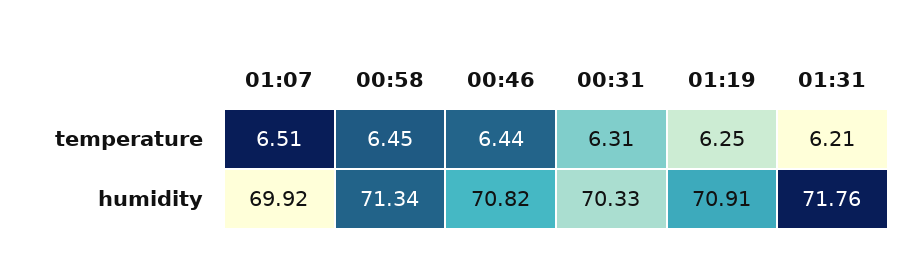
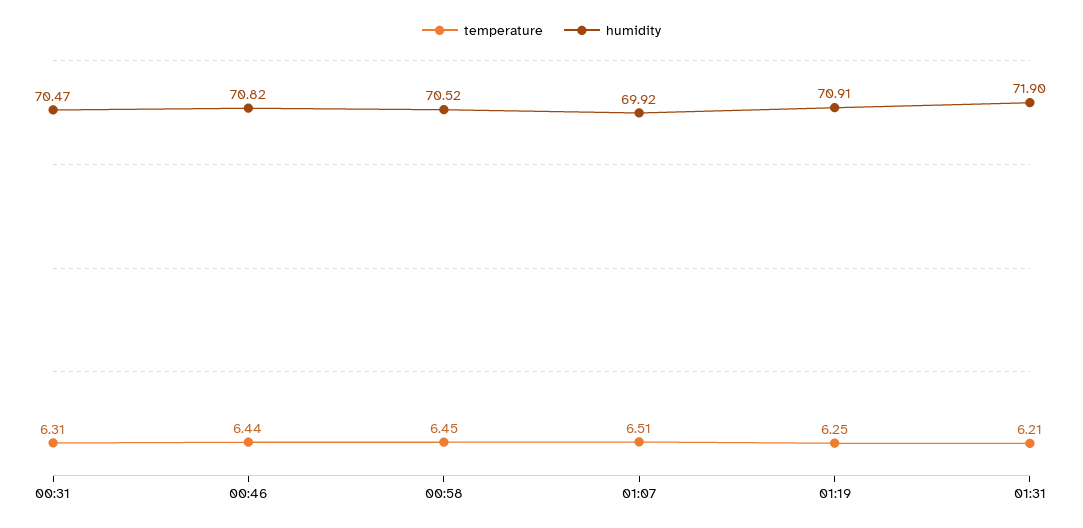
  {
    "temperature": {
      "01:07": 6.51,
      "00:58": 6.45,
      "00:46": 6.44,
      "00:31": 6.31,
      "01:19": 6.25,
      "01:31": 6.21
    },
    "humidity": {
      "01:07": 69.92,
-     "00:58": 71.34,
+     "00:58": 70.52,
      "00:46": 70.82,
-     "00:31": 70.33,
+     "00:31": 70.47,
      "01:19": 70.91,
-     "01:31": 71.76
+     "01:31": 71.9
    }
  }

